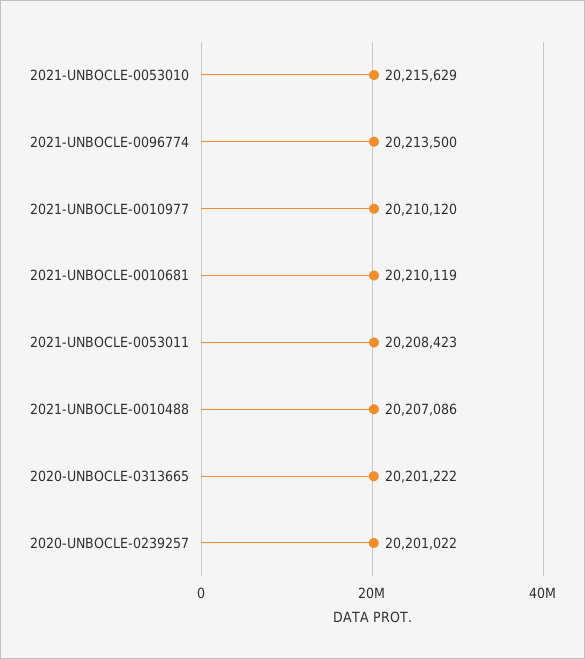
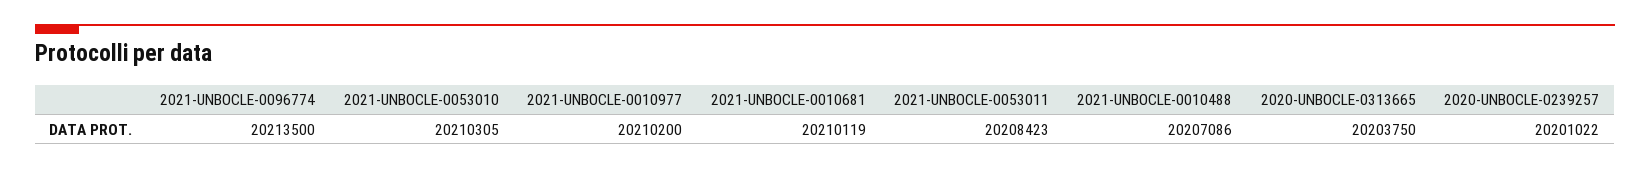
  {
-   "2021-UNBOCLE-0053010": 20215629,
+   "2021-UNBOCLE-0053010": 20210305,
    "2021-UNBOCLE-0096774": 20213500,
-   "2021-UNBOCLE-0010977": 20210120,
+   "2021-UNBOCLE-0010977": 20210200,
    "2021-UNBOCLE-0010681": 20210119,
    "2021-UNBOCLE-0053011": 20208423,
    "2021-UNBOCLE-0010488": 20207086,
-   "2020-UNBOCLE-0313665": 20201222,
+   "2020-UNBOCLE-0313665": 20203750,
    "2020-UNBOCLE-0239257": 20201022
  }

